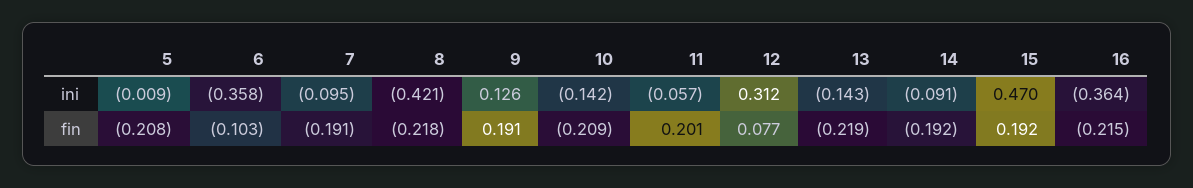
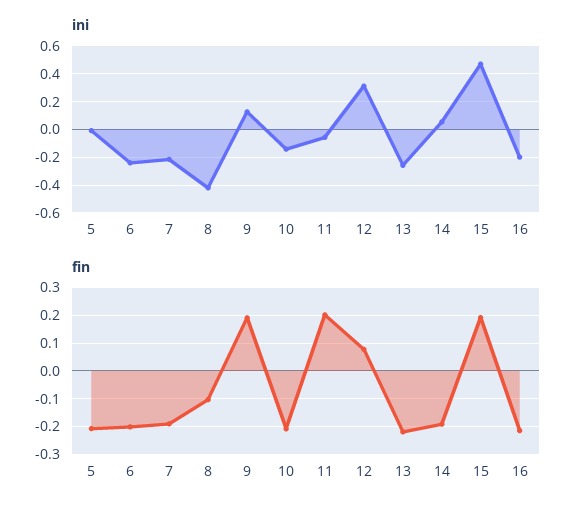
  {
    "ini": {
      "5": -0.009,
-     "6": -0.358,
+     "6": -0.25,
-     "7": -0.095,
+     "7": -0.2,
      "8": -0.421,
      "9": 0.126,
      "10": -0.142,
      "11": -0.057,
      "12": 0.312,
-     "13": -0.143,
+     "13": -0.25,
-     "14": -0.091,
+     "14": 0.05,
      "15": 0.47,
-     "16": -0.364
+     "16": -0.2
    },
    "fin": {
      "5": -0.208,
-     "6": -0.103,
+     "6": -0.2,
      "7": -0.191,
-     "8": -0.218,
+     "8": -0.1,
      "9": 0.191,
      "10": -0.209,
      "11": 0.201,
      "12": 0.077,
      "13": -0.219,
      "14": -0.192,
      "15": 0.192,
      "16": -0.215
    }
  }

